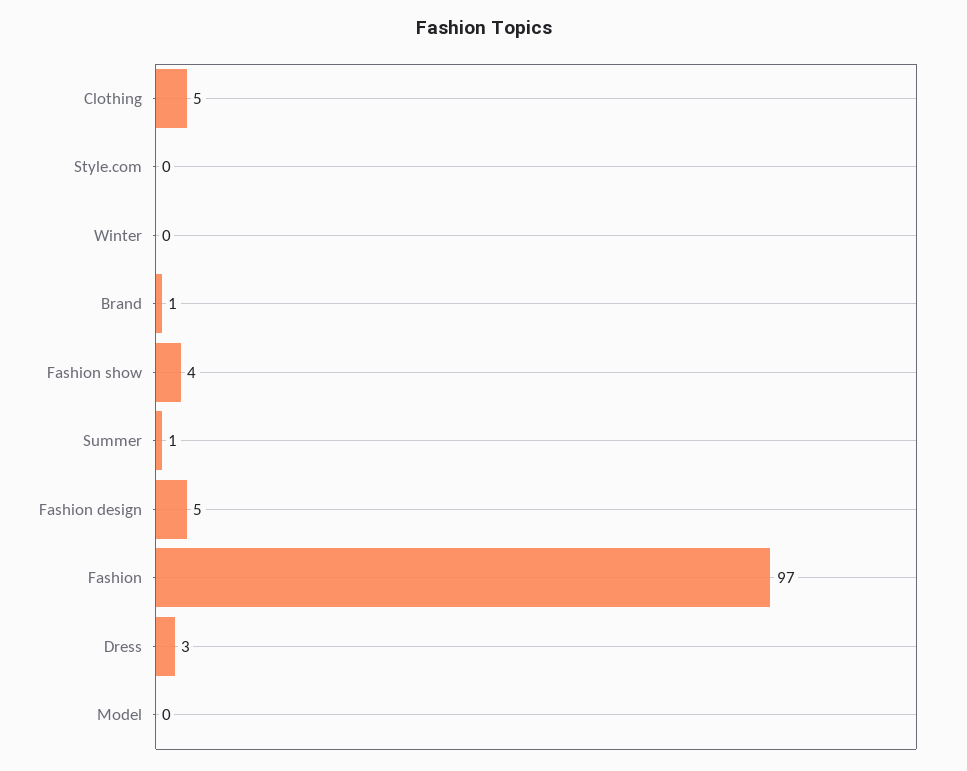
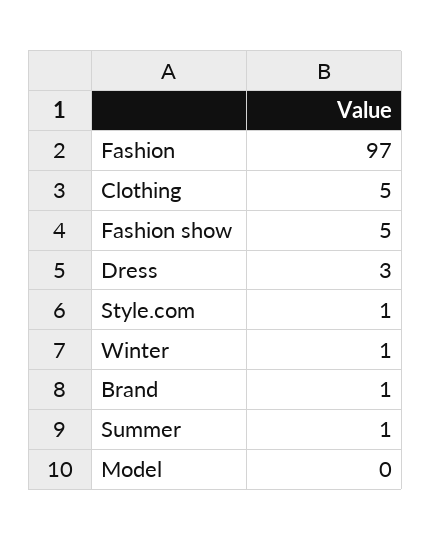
  {
    "Clothing": 5,
-   "Style.com": 0,
+   "Style.com": 1,
-   "Winter": 0,
+   "Winter": 1,
    "Brand": 1,
-   "Fashion show": 4,
+   "Fashion show": 5,
    "Summer": 1,
-   "Fashion design": 5,
    "Fashion": 97,
    "Dress": 3,
    "Model": 0
  }

